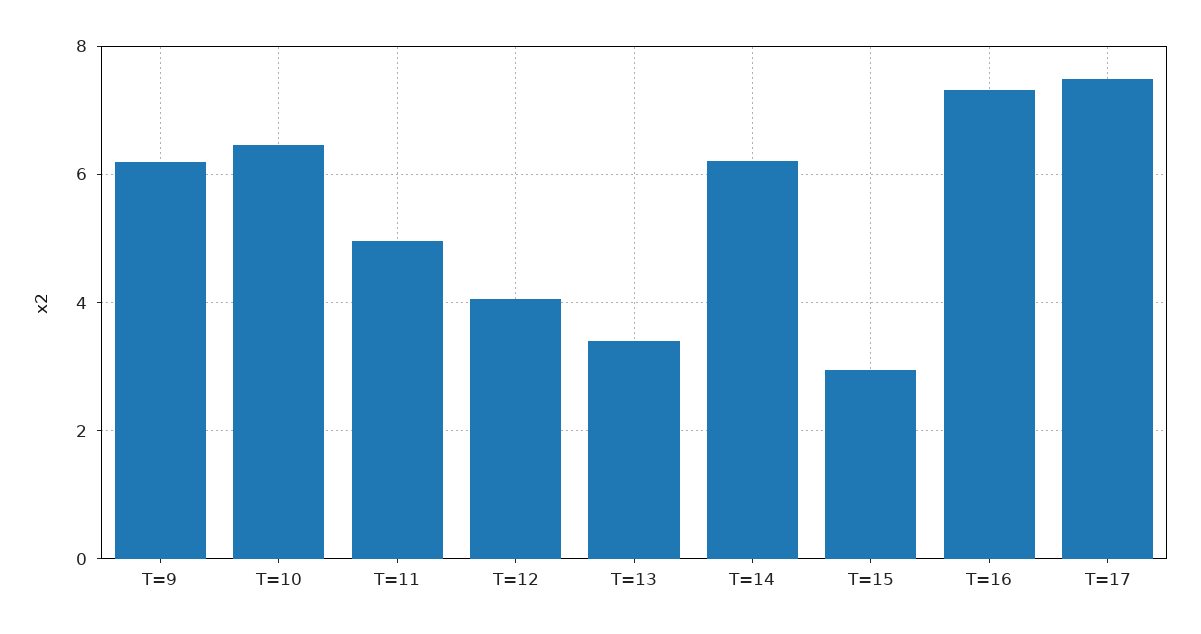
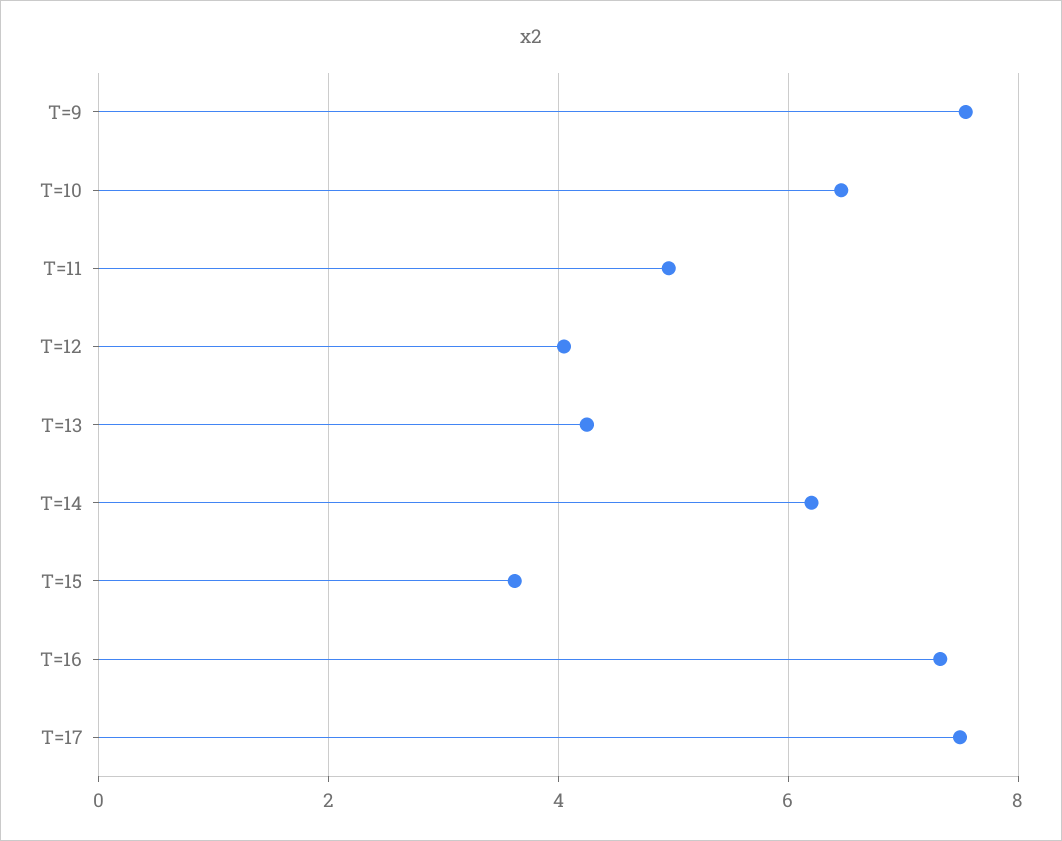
  {
-   "T=9": 6.2,
+   "T=9": 7.6,
    "T=10": 6.4,
    "T=11": 5,
    "T=12": 4,
-   "T=13": 3.4,
+   "T=13": 4.2,
    "T=14": 6.2,
-   "T=15": 3,
+   "T=15": 3.6,
    "T=16": 7.4,
    "T=17": 7.4
  }

